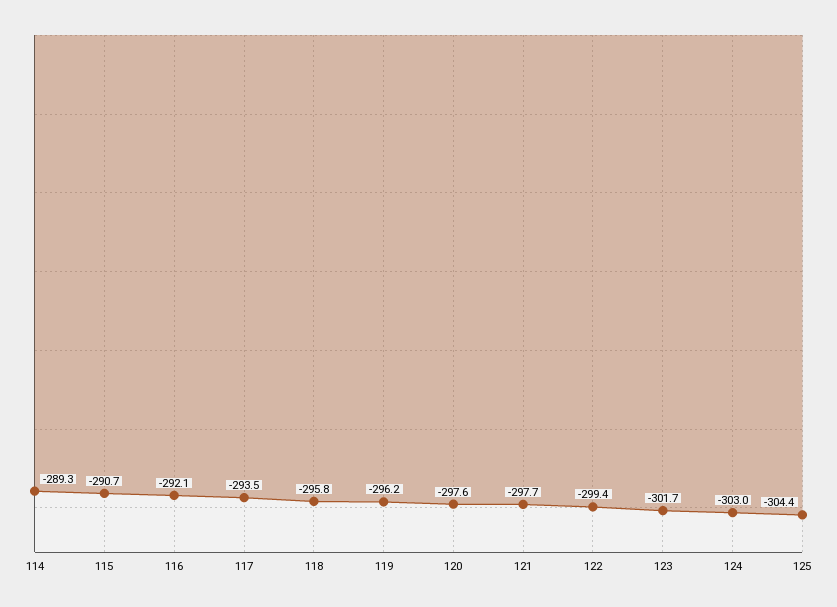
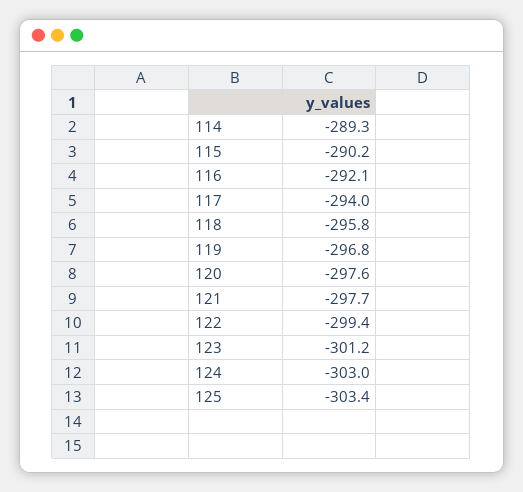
  {
    "114": -289.3,
-   "115": -290.7,
+   "115": -290.2,
    "116": -292.1,
-   "117": -293.5,
+   "117": -294,
    "118": -295.8,
-   "119": -296.2,
+   "119": -296.8,
    "120": -297.6,
    "121": -297.7,
    "122": -299.4,
-   "123": -301.7,
+   "123": -301.2,
    "124": -303,
-   "125": -304.4
+   "125": -303.4
  }

